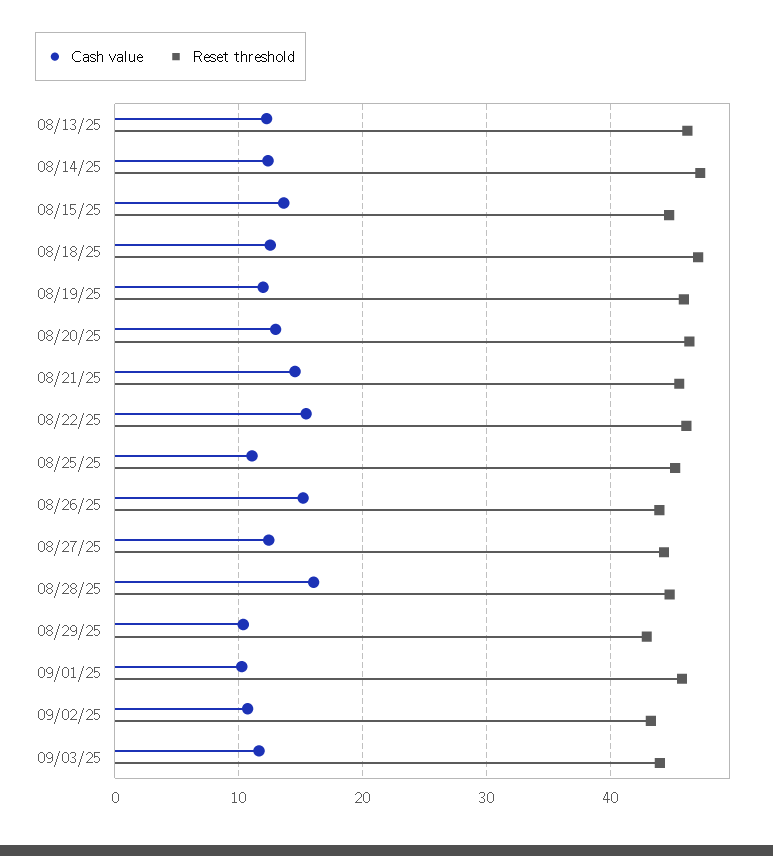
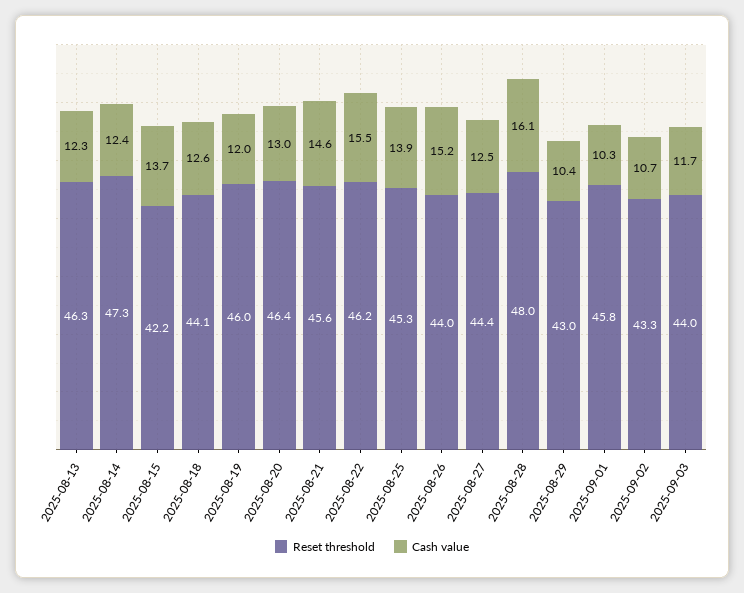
  {
    "Cash value": {
      "08/13/25": 12.3,
      "08/14/25": 12.4,
      "08/15/25": 13.7,
      "08/18/25": 12.6,
      "08/19/25": 12,
      "08/20/25": 13,
      "08/21/25": 14.6,
      "08/22/25": 15.5,
-     "08/25/25": 11,
+     "08/25/25": 13.9,
      "08/26/25": 15.2,
      "08/27/25": 12.5,
      "08/28/25": 16.1,
      "08/29/25": 10.4,
      "09/01/25": 10.3,
      "09/02/25": 10.7,
      "09/03/25": 11.7
    },
    "Reset threshold": {
      "08/13/25": 46.3,
      "08/14/25": 47.3,
-     "08/15/25": 45,
+     "08/15/25": 42.2,
-     "08/18/25": 47,
+     "08/18/25": 44.1,
      "08/19/25": 46,
      "08/20/25": 46.4,
      "08/21/25": 45.6,
      "08/22/25": 46.2,
      "08/25/25": 45.3,
      "08/26/25": 44,
      "08/27/25": 44.4,
-     "08/28/25": 45,
+     "08/28/25": 48,
      "08/29/25": 43,
      "09/01/25": 45.8,
      "09/02/25": 43.3,
      "09/03/25": 44
    }
  }

